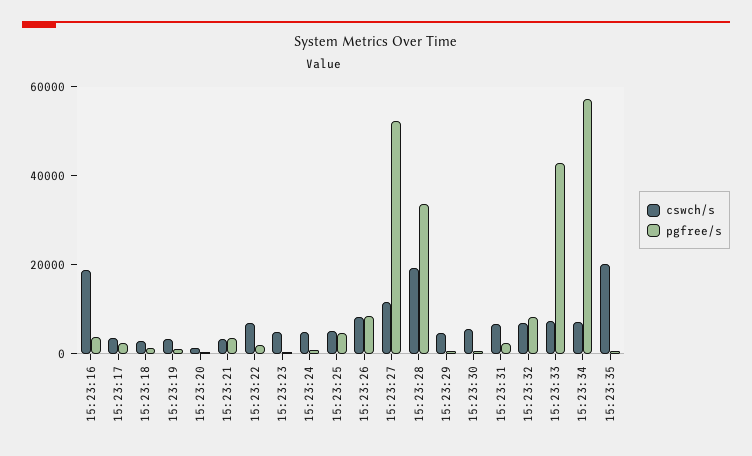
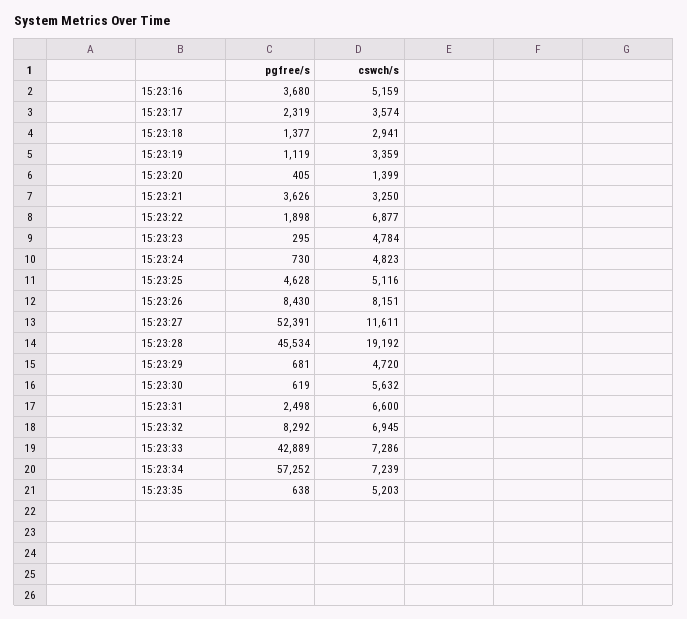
  {
    "cswch/s": {
-     "15:23:16": 20000,
+     "15:23:16": 5159,
      "15:23:17": 3574,
      "15:23:18": 2941,
      "15:23:19": 3359,
      "15:23:20": 1399,
      "15:23:21": 3250,
      "15:23:22": 6877,
      "15:23:23": 4784,
      "15:23:24": 4823,
      "15:23:25": 5116,
      "15:23:26": 8151,
      "15:23:27": 11611,
      "15:23:28": 19192,
      "15:23:29": 4720,
      "15:23:30": 5632,
      "15:23:31": 6600,
      "15:23:32": 6945,
      "15:23:33": 7286,
      "15:23:34": 7239,
-     "15:23:35": 20000
+     "15:23:35": 5203
    },
    "pgfree/s": {
      "15:23:16": 3680,
      "15:23:17": 2319,
      "15:23:18": 1377,
      "15:23:19": 1119,
      "15:23:20": 405,
      "15:23:21": 3626,
      "15:23:22": 1898,
      "15:23:23": 295,
      "15:23:24": 730,
      "15:23:25": 4628,
      "15:23:26": 8430,
      "15:23:27": 52391,
-     "15:23:28": 35000,
+     "15:23:28": 45534,
      "15:23:29": 681,
      "15:23:30": 619,
      "15:23:31": 2498,
      "15:23:32": 8292,
      "15:23:33": 42889,
      "15:23:34": 57252,
      "15:23:35": 638
    }
  }

